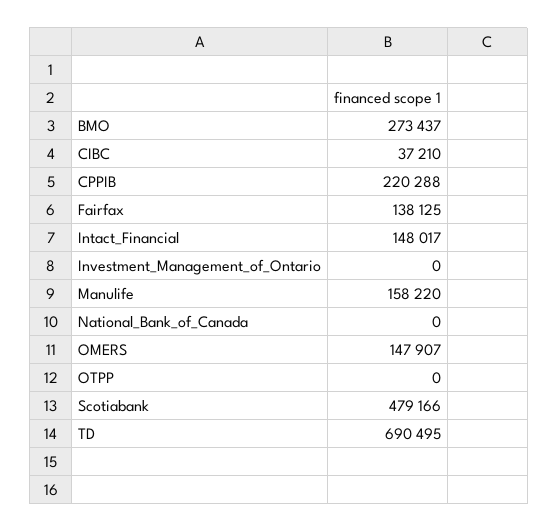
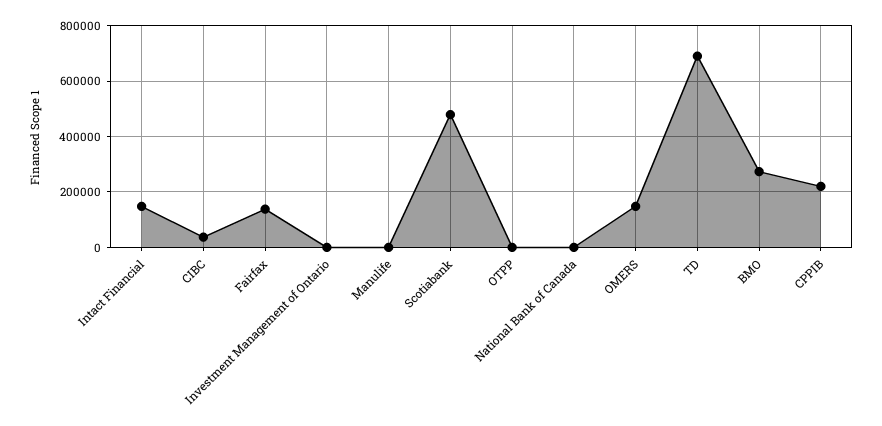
  {
    "BMO": 273437,
    "CIBC": 37210,
    "CPPIB": 220288,
    "Fairfax": 138125,
    "Intact_Financial": 148017,
    "Investment_Management_of_Ontario": 0,
-   "Manulife": 158220,
+   "Manulife": 0,
    "National_Bank_of_Canada": 0,
    "OMERS": 147907,
    "OTPP": 0,
    "Scotiabank": 479166,
    "TD": 690495
  }

